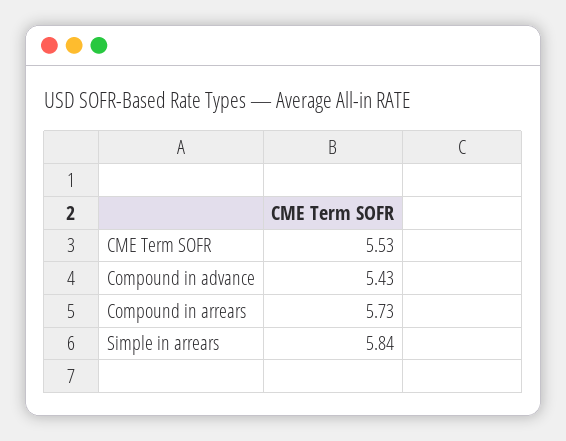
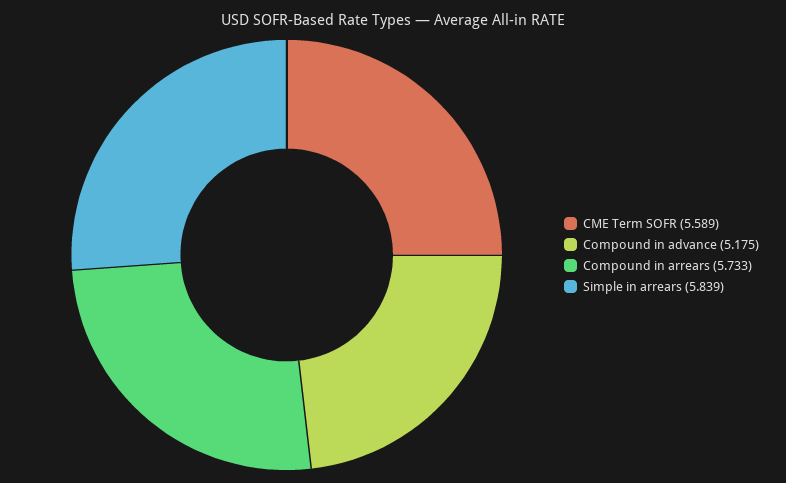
  {
-   "CME Term SOFR": 5.53,
+   "CME Term SOFR": 5.589,
-   "Compound in advance": 5.43,
+   "Compound in advance": 5.175,
    "Compound in arrears": 5.733,
    "Simple in arrears": 5.839
  }

